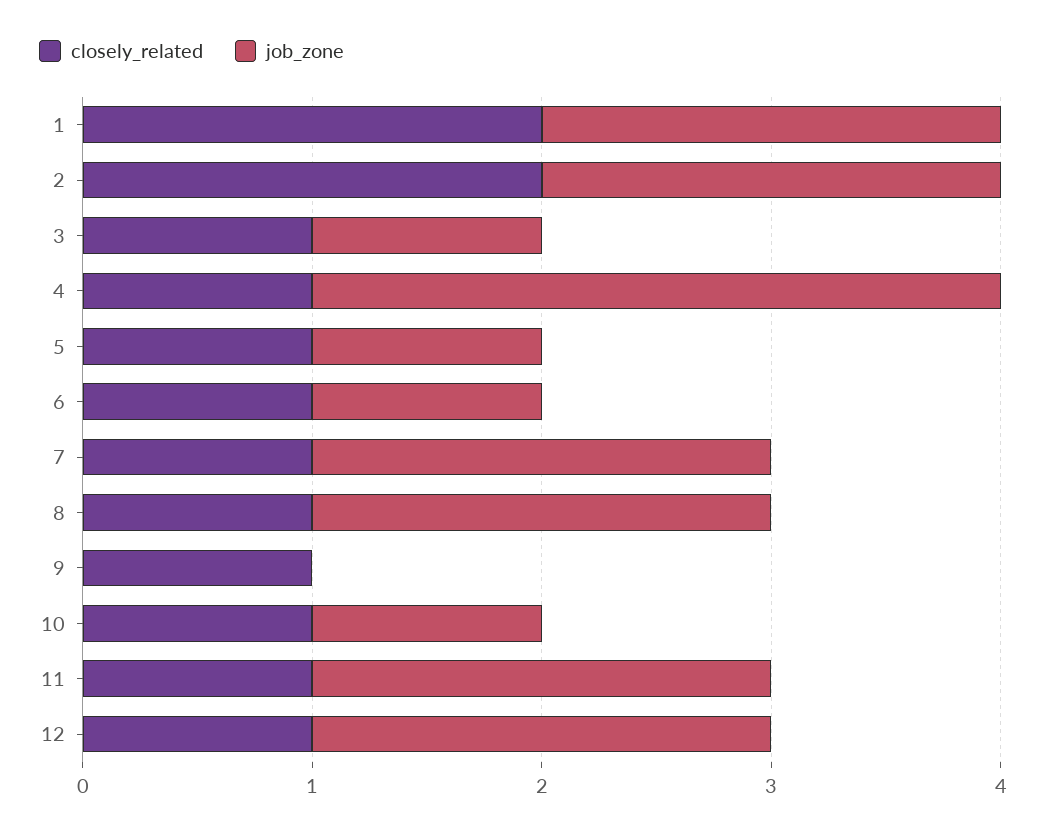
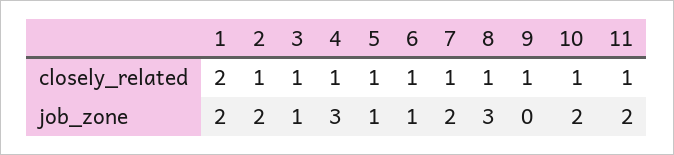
  {
    "closely_related": {
      "1": 2,
-     "2": 2,
+     "2": 1,
      "3": 1,
      "4": 1,
      "5": 1,
      "6": 1,
      "7": 1,
      "8": 1,
      "9": 1,
      "10": 1,
-     "11": 1,
+     "11": 1
-     "12": 1
    },
    "job_zone": {
      "1": 2,
      "2": 2,
      "3": 1,
      "4": 3,
      "5": 1,
      "6": 1,
      "7": 2,
-     "8": 2,
+     "8": 3,
      "9": 0,
-     "10": 1,
+     "10": 2,
-     "11": 2,
+     "11": 2
-     "12": 2
    }
  }

